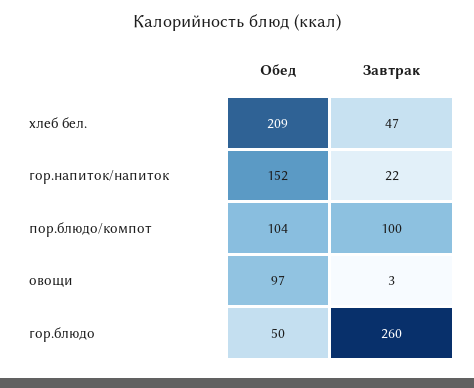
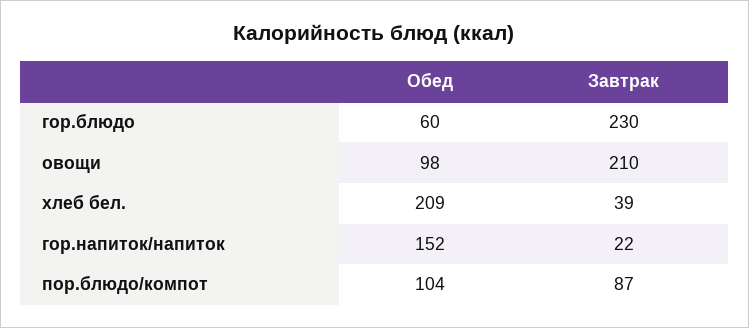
  {
    "Обед": {
      "хлеб бел.": 209,
      "гор.напиток/напиток": 152,
      "пор.блюдо/компот": 104,
-     "овощи": 97,
+     "овощи": 98,
-     "гор.блюдо": 50
+     "гор.блюдо": 60
    },
    "Завтрак": {
-     "хлеб бел.": 47,
+     "хлеб бел.": 39,
      "гор.напиток/напиток": 22,
-     "пор.блюдо/компот": 100,
+     "пор.блюдо/компот": 87,
-     "овощи": 3,
+     "овощи": 210,
-     "гор.блюдо": 260
+     "гор.блюдо": 230
    }
  }

